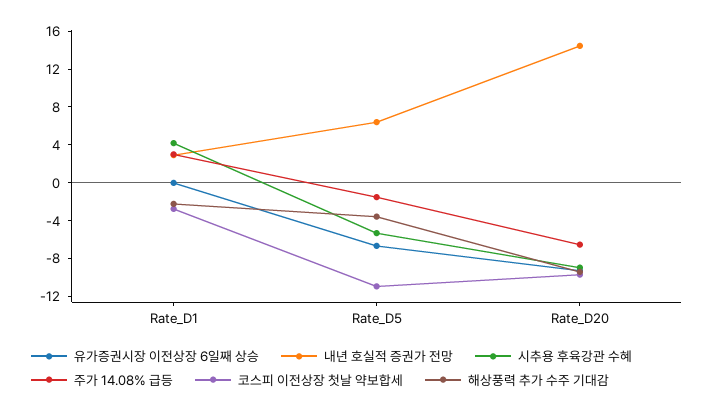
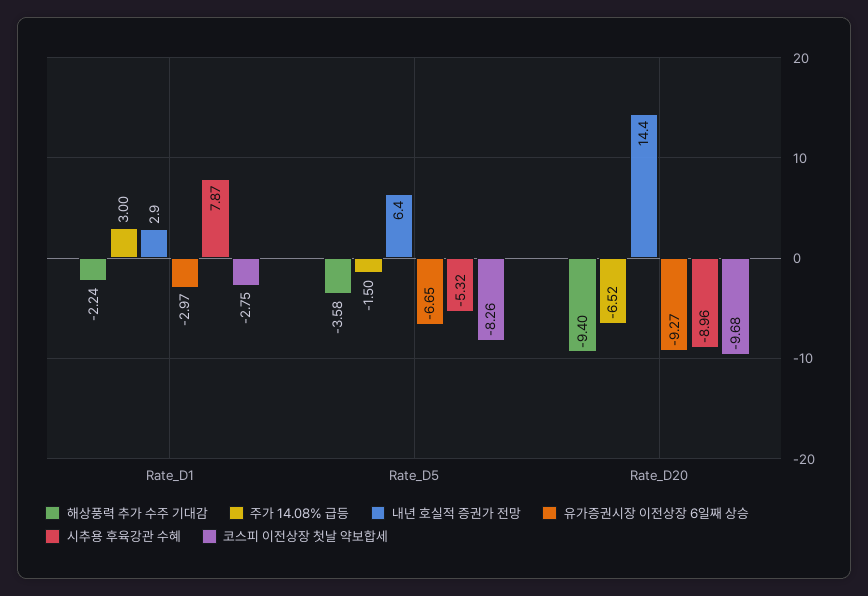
  {
    "유가증권시장 이전상장 6일째 상승": {
-     "Rate_D1": 0,
+     "Rate_D1": -2.97,
      "Rate_D5": -6.65,
      "Rate_D20": -9.27
    },
    "내년 호실적 증권가 전망": {
      "Rate_D1": 2.9,
      "Rate_D5": 6.4,
      "Rate_D20": 14.4
    },
    "시추용 후육강관 수혜": {
-     "Rate_D1": 4,
+     "Rate_D1": 7.87,
      "Rate_D5": -5.32,
      "Rate_D20": -8.96
    },
    "주가 14.08% 급등": {
      "Rate_D1": 3,
      "Rate_D5": -1.5,
      "Rate_D20": -6.52
    },
    "코스피 이전상장 첫날 약보합세": {
      "Rate_D1": -2.75,
-     "Rate_D5": -11,
+     "Rate_D5": -8.26,
      "Rate_D20": -9.68
    },
    "해상풍력 추가 수주 기대감": {
      "Rate_D1": -2.24,
      "Rate_D5": -3.58,
      "Rate_D20": -9.4
    }
  }

